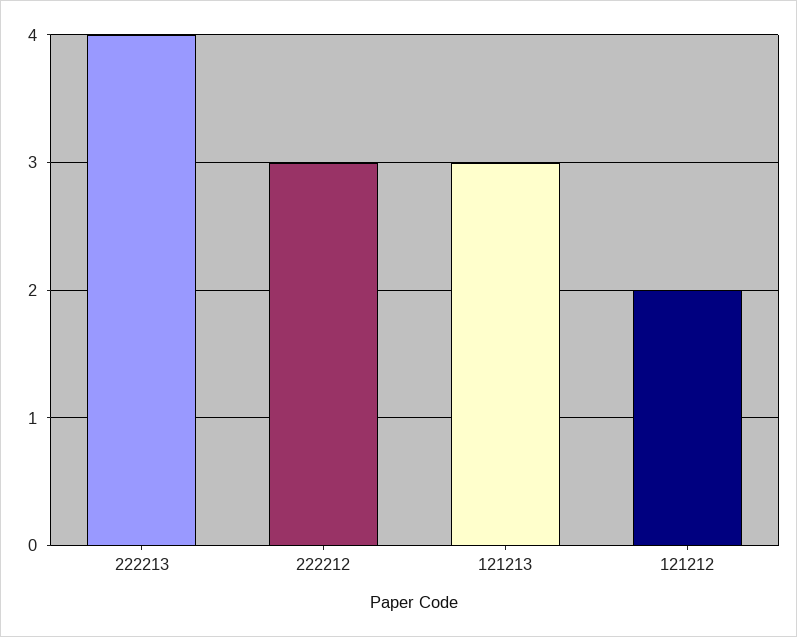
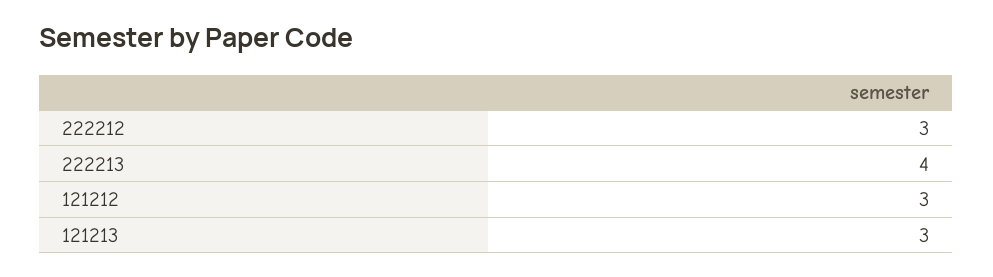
  {
    "222213": 4,
    "222212": 3,
    "121213": 3,
-   "121212": 2
+   "121212": 3
  }

